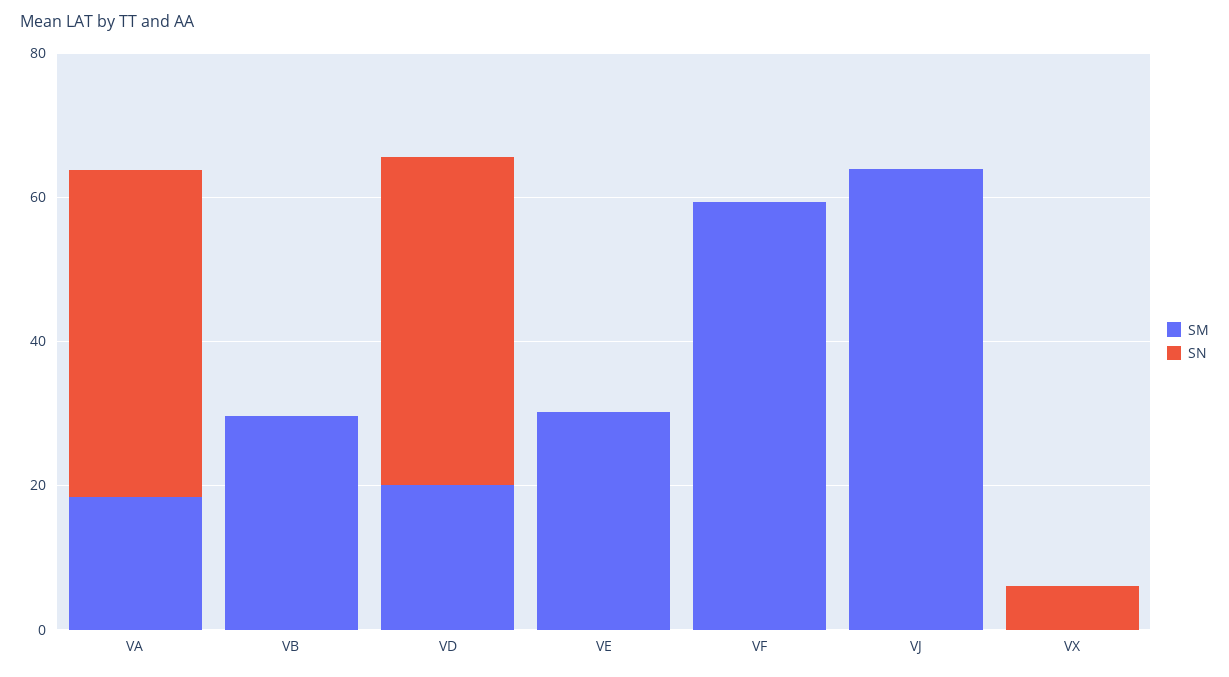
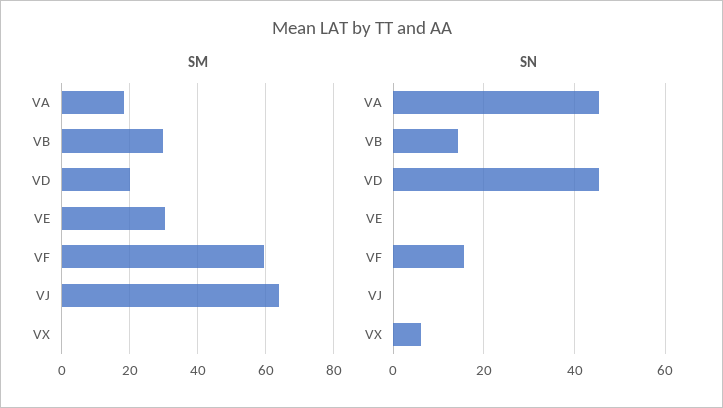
  {
    "SM": {
      "VA": 18,
      "VB": 30,
      "VD": 20,
      "VE": 30,
      "VF": 60,
      "VJ": 64,
      "VX": 0
    },
    "SN": {
      "VA": 46,
-     "VB": 0,
+     "VB": 14,
      "VD": 46,
      "VE": 0,
-     "VF": 0,
+     "VF": 16,
      "VJ": 0,
      "VX": 6
    }
  }

